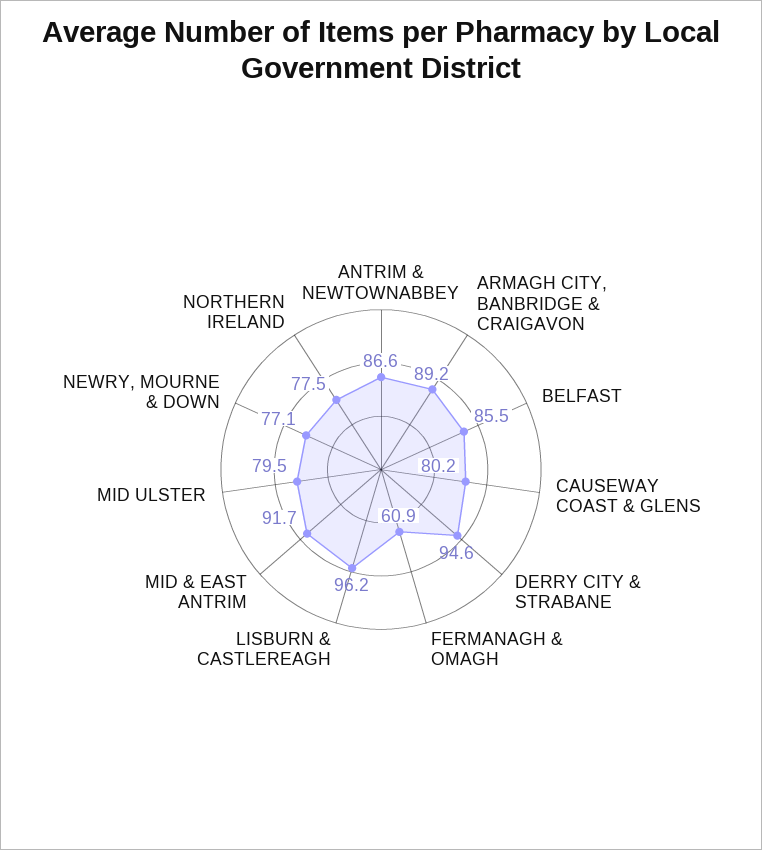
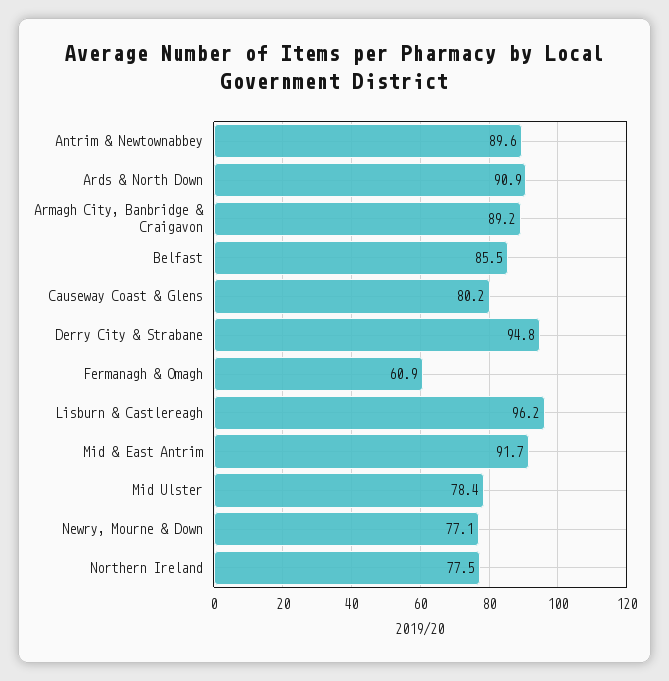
  {
-   "ANTRIM & NEWTOWNABBEY": 86.6,
+   "ANTRIM & NEWTOWNABBEY": 89.6,
    "ARMAGH CITY, BANBRIDGE & CRAIGAVON": 89.2,
    "BELFAST": 85.5,
    "CAUSEWAY COAST & GLENS": 80.2,
-   "DERRY CITY & STRABANE": 94.6,
+   "DERRY CITY & STRABANE": 94.8,
    "FERMANAGH & OMAGH": 60.9,
    "LISBURN & CASTLEREAGH": 96.2,
    "MID & EAST ANTRIM": 91.7,
-   "MID ULSTER": 79.5,
+   "MID ULSTER": 78.4,
    "NEWRY, MOURNE & DOWN": 77.1,
-   "NORTHERN IRELAND": 77.5
+   "NORTHERN IRELAND": 77.5,
+   "Ards & North Down": 90.9
  }

